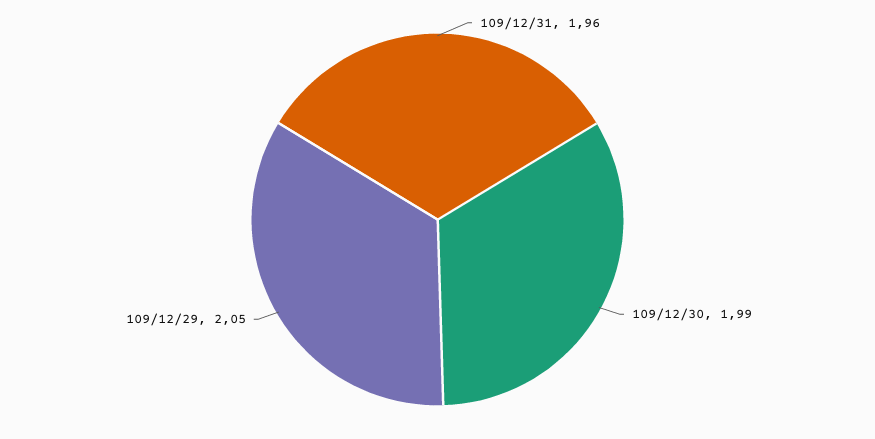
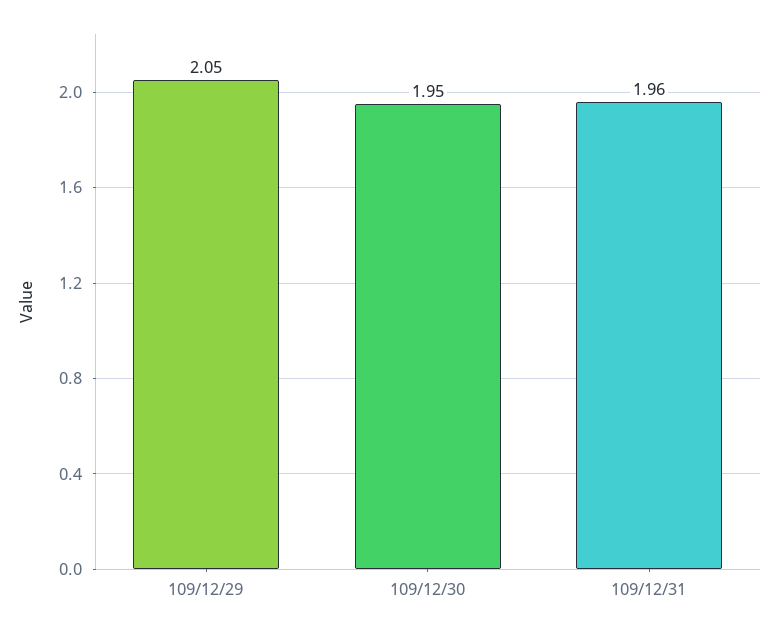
  {
    "109/12/31": 1.96,
-   "109/12/30": 1.99,
+   "109/12/30": 1.95,
    "109/12/29": 2.05
  }

